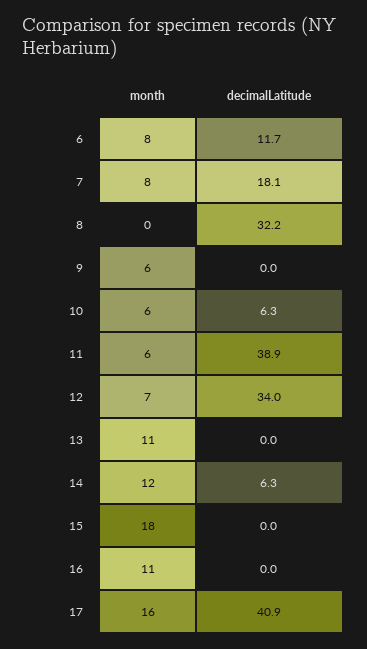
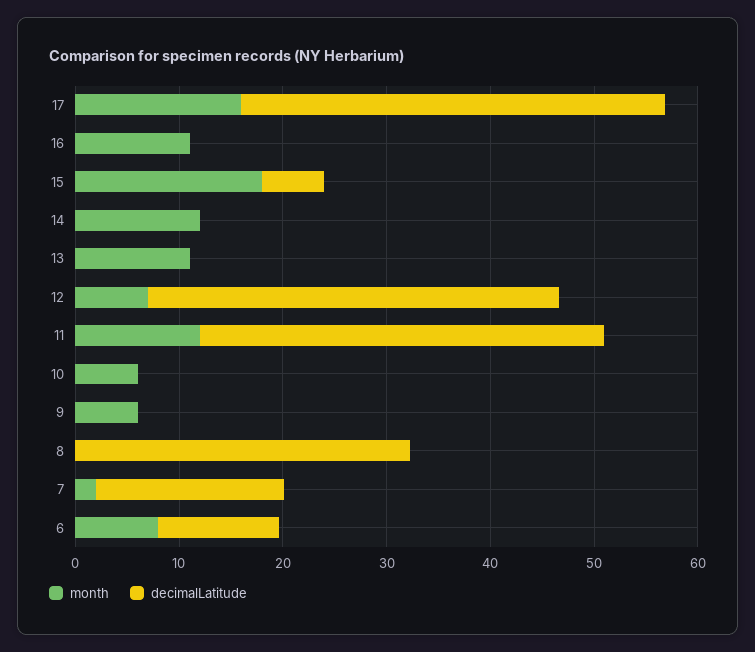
  {
    "month": {
      "6": 8,
-     "7": 8,
+     "7": 2,
      "8": 0,
      "9": 6,
      "10": 6,
-     "11": 6,
+     "11": 12,
      "12": 7,
      "13": 11,
      "14": 12,
      "15": 18,
      "16": 11,
      "17": 16
    },
    "decimalLatitude": {
      "6": 11.7,
      "7": 18.1,
      "8": 32.2,
      "9": 0,
-     "10": 6.3,
+     "10": 0,
      "11": 38.9,
-     "12": 34,
+     "12": 40,
      "13": 0,
-     "14": 6.3,
+     "14": 0,
-     "15": 0,
+     "15": 6,
      "16": 0,
      "17": 40.9
    }
  }

